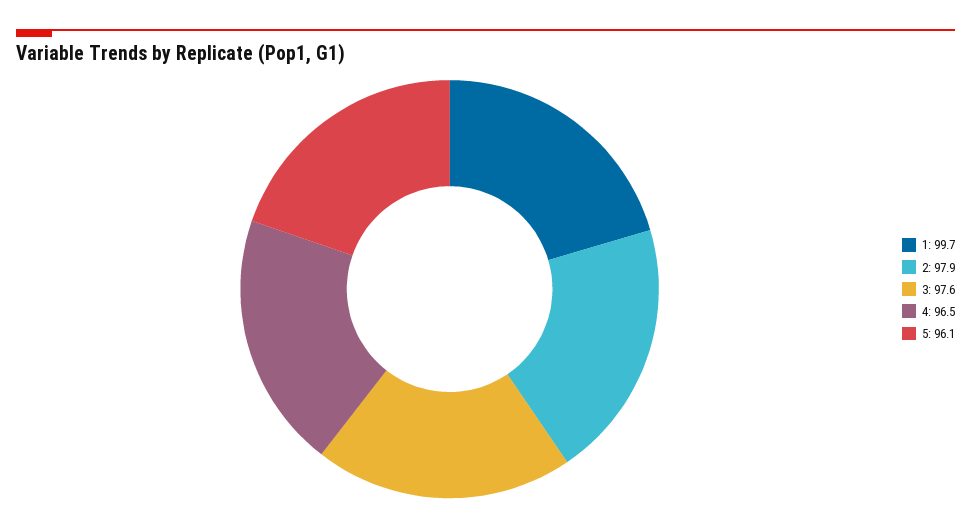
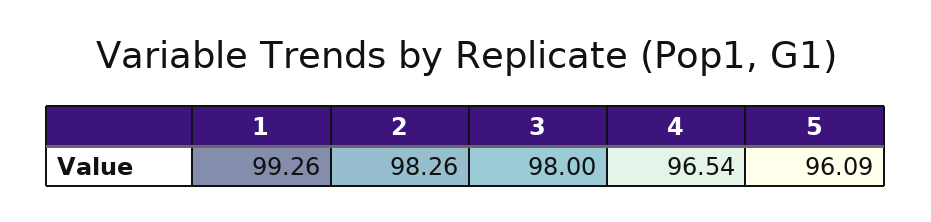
  {
-   "1": 99.7,
+   "1": 99.26,
-   "2": 97.9,
+   "2": 98.26,
-   "3": 97.6,
+   "3": 98,
    "4": 96.54,
    "5": 96.09
  }

